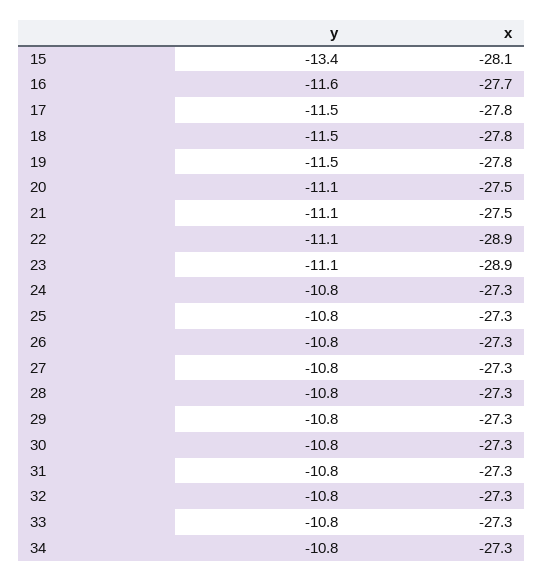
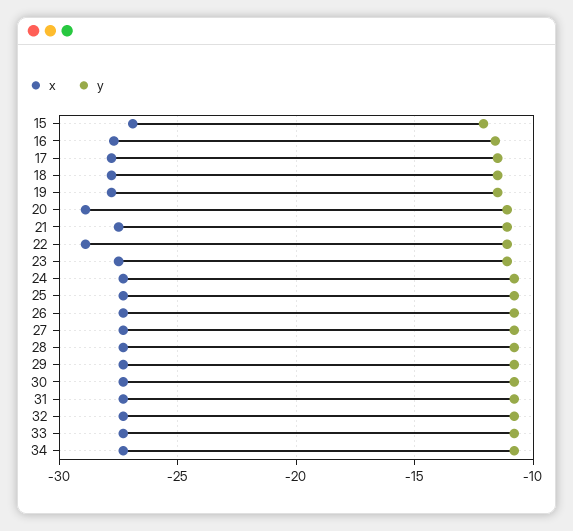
  {
    "y": {
-     "15": -13.4,
+     "15": -12,
      "16": -11.6,
      "17": -11.5,
      "18": -11.5,
      "19": -11.5,
      "20": -11.1,
      "21": -11.1,
      "22": -11.1,
      "23": -11.1,
      "24": -10.8,
      "25": -10.8,
      "26": -10.8,
      "27": -10.8,
      "28": -10.8,
      "29": -10.8,
      "30": -10.8,
      "31": -10.8,
      "32": -10.8,
      "33": -10.8,
      "34": -10.8
    },
    "x": {
-     "15": -28.1,
+     "15": -27,
      "16": -27.7,
      "17": -27.8,
      "18": -27.8,
      "19": -27.8,
-     "20": -27.5,
+     "20": -29,
      "21": -27.5,
      "22": -28.9,
-     "23": -28.9,
+     "23": -27.5,
      "24": -27.3,
      "25": -27.3,
      "26": -27.3,
      "27": -27.3,
      "28": -27.3,
      "29": -27.3,
      "30": -27.3,
      "31": -27.3,
      "32": -27.3,
      "33": -27.3,
      "34": -27.3
    }
  }

